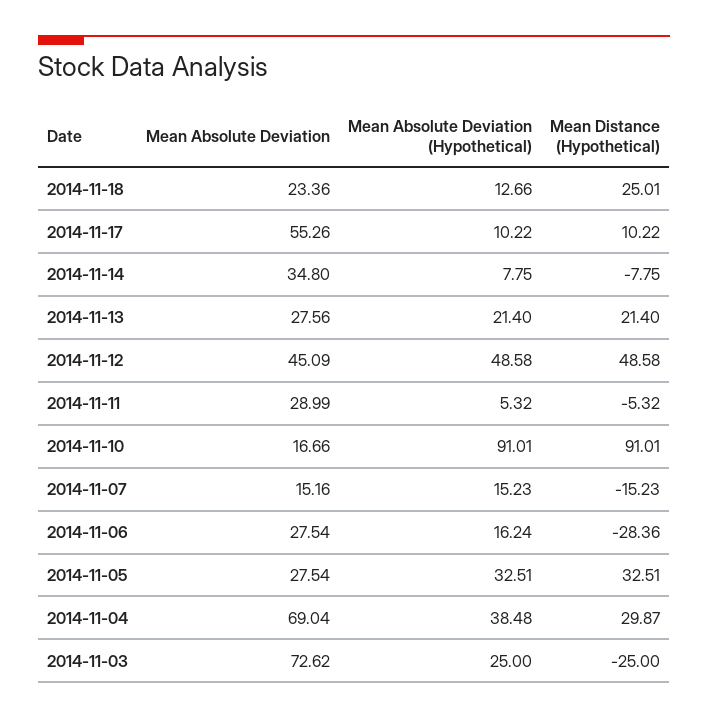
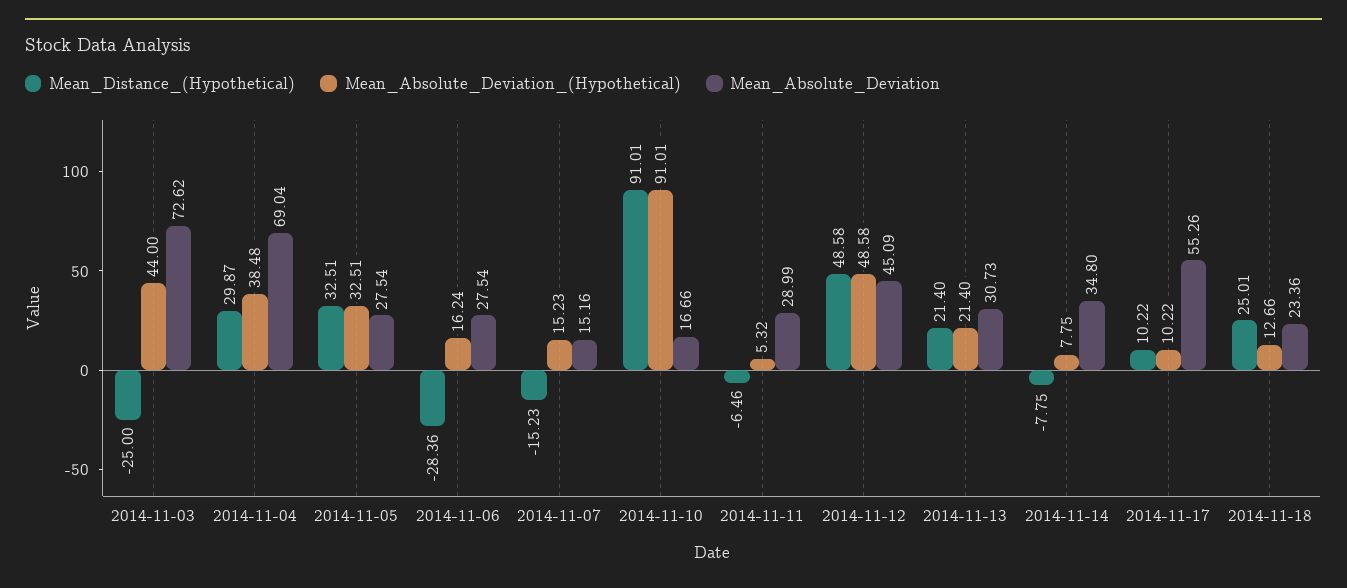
  {
    "Mean Absolute Deviation": {
      "2014-11-18": 23.36,
      "2014-11-17": 55.26,
      "2014-11-14": 34.8,
-     "2014-11-13": 27.56,
+     "2014-11-13": 30.73,
      "2014-11-12": 45.09,
      "2014-11-11": 28.99,
      "2014-11-10": 16.66,
      "2014-11-07": 15.16,
      "2014-11-06": 27.54,
      "2014-11-05": 27.54,
      "2014-11-04": 69.04,
      "2014-11-03": 72.62
    },
    "Mean Absolute Deviation (Hypothetical)": {
      "2014-11-18": 12.66,
      "2014-11-17": 10.22,
      "2014-11-14": 7.75,
      "2014-11-13": 21.4,
      "2014-11-12": 48.58,
      "2014-11-11": 5.32,
      "2014-11-10": 91.01,
      "2014-11-07": 15.23,
      "2014-11-06": 16.24,
      "2014-11-05": 32.51,
      "2014-11-04": 38.48,
-     "2014-11-03": 25
+     "2014-11-03": 44
    },
    "Mean Distance (Hypothetical)": {
      "2014-11-18": 25.01,
      "2014-11-17": 10.22,
      "2014-11-14": -7.75,
      "2014-11-13": 21.4,
      "2014-11-12": 48.58,
-     "2014-11-11": -5.32,
+     "2014-11-11": -6.46,
      "2014-11-10": 91.01,
      "2014-11-07": -15.23,
      "2014-11-06": -28.36,
      "2014-11-05": 32.51,
      "2014-11-04": 29.87,
      "2014-11-03": -25
    }
  }

